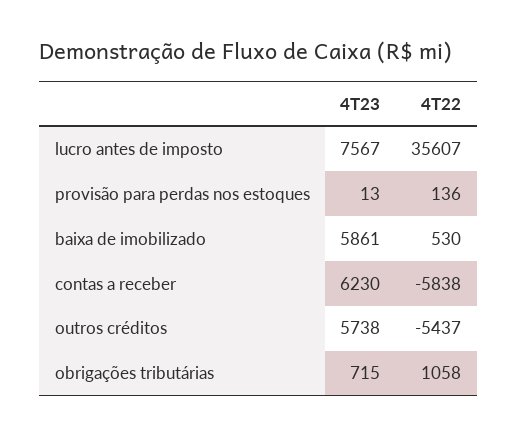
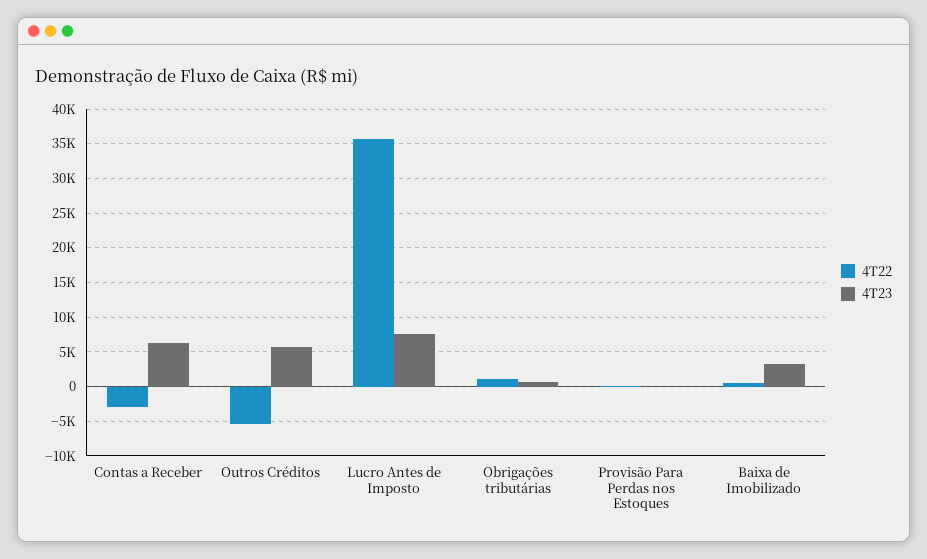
  {
    "4T23": {
      "lucro antes de imposto": 7567,
      "provisão para perdas nos estoques": 13,
-     "baixa de imobilizado": 5861,
+     "baixa de imobilizado": 3000,
      "contas a receber": 6230,
      "outros créditos": 5738,
      "obrigações tributárias": 715
    },
    "4T22": {
      "lucro antes de imposto": 35607,
      "provisão para perdas nos estoques": 136,
      "baixa de imobilizado": 530,
-     "contas a receber": -5838,
+     "contas a receber": -3000,
      "outros créditos": -5437,
      "obrigações tributárias": 1058
    }
  }

